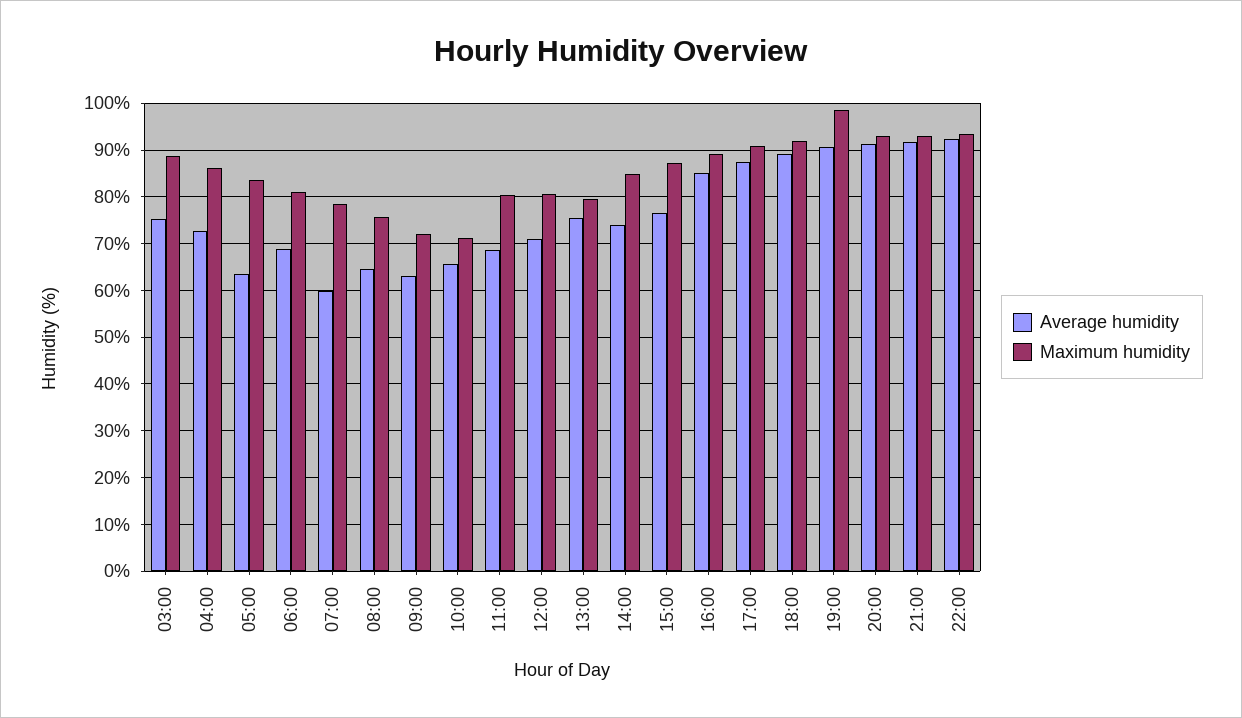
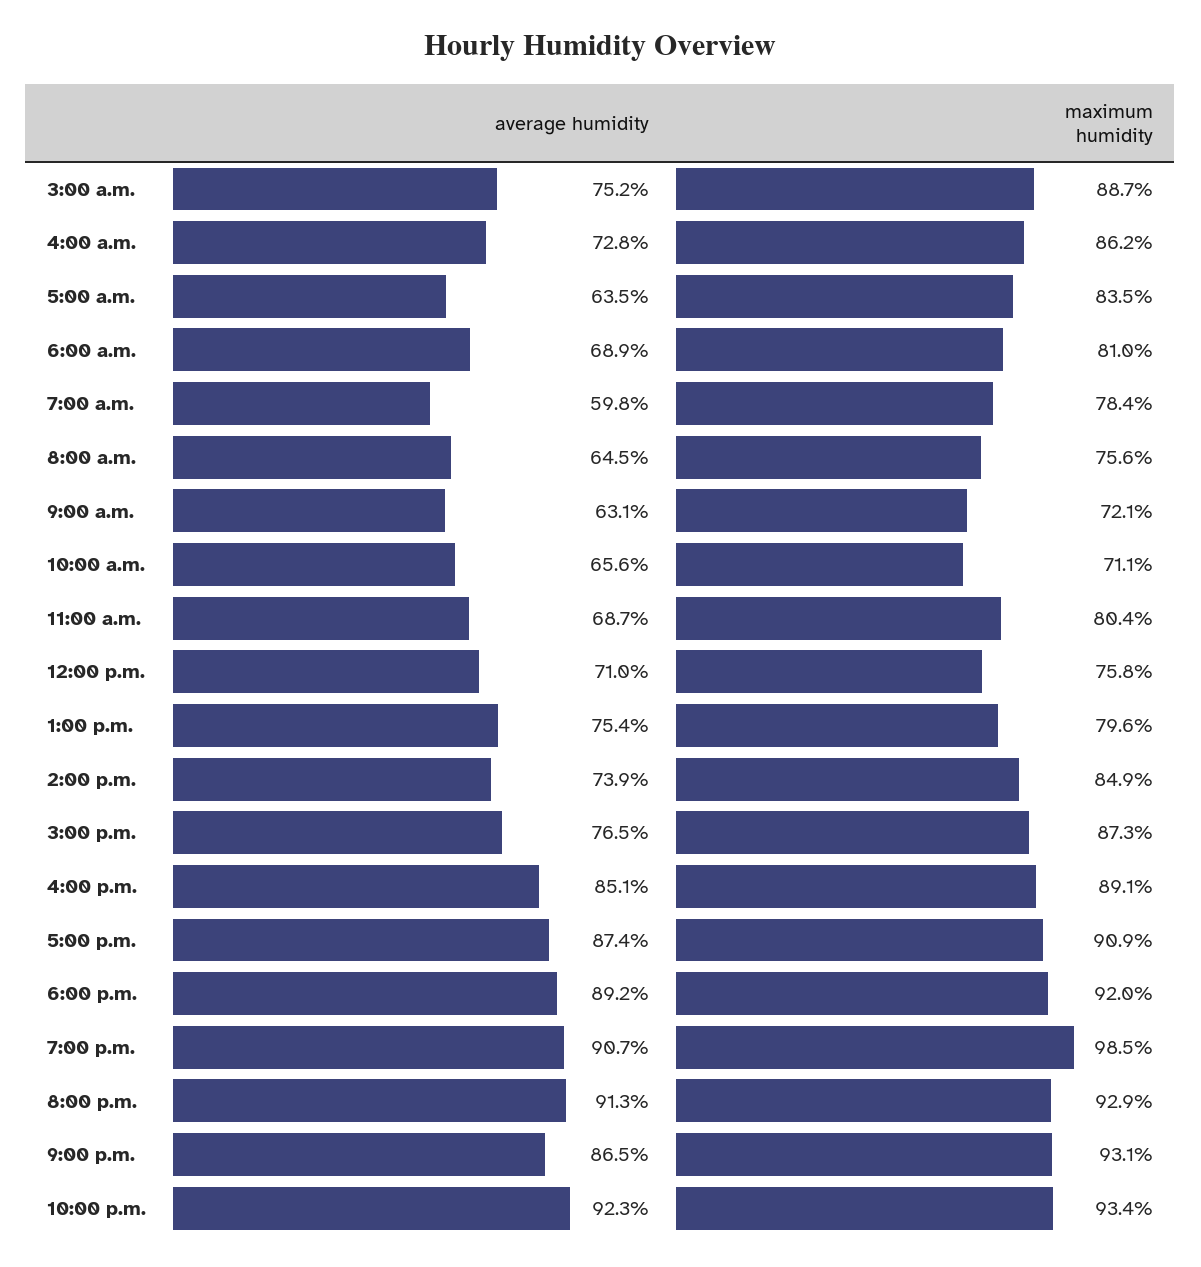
  {
    "Average humidity": {
      "03:00": 75.2,
      "04:00": 72.8,
      "05:00": 63.5,
      "06:00": 68.9,
      "07:00": 59.8,
      "08:00": 64.5,
      "09:00": 63.1,
      "10:00": 65.6,
      "11:00": 68.7,
      "12:00": 71,
      "13:00": 75.4,
      "14:00": 73.9,
      "15:00": 76.5,
      "16:00": 85.1,
      "17:00": 87.4,
      "18:00": 89.2,
      "19:00": 90.7,
      "20:00": 91.3,
-     "21:00": 92,
+     "21:00": 86.5,
      "22:00": 92.3
    },
    "Maximum humidity": {
      "03:00": 88.7,
      "04:00": 86.2,
      "05:00": 83.5,
      "06:00": 81,
      "07:00": 78.4,
      "08:00": 75.6,
      "09:00": 72.1,
      "10:00": 71.1,
      "11:00": 80.4,
-     "12:00": 80,
+     "12:00": 75.8,
      "13:00": 79.6,
      "14:00": 84.9,
      "15:00": 87.3,
      "16:00": 89.1,
      "17:00": 90.9,
      "18:00": 92,
      "19:00": 98.5,
      "20:00": 92.9,
      "21:00": 93.1,
      "22:00": 93.4
    }
  }

